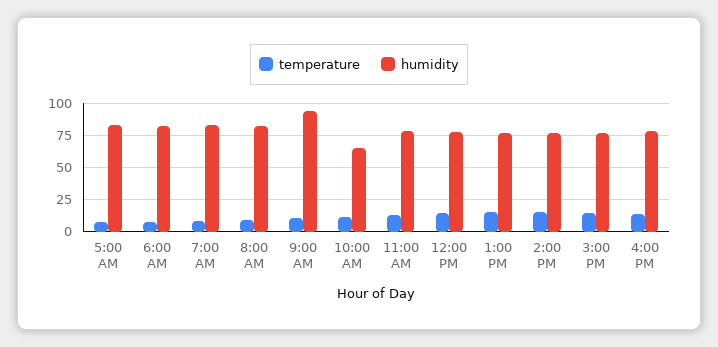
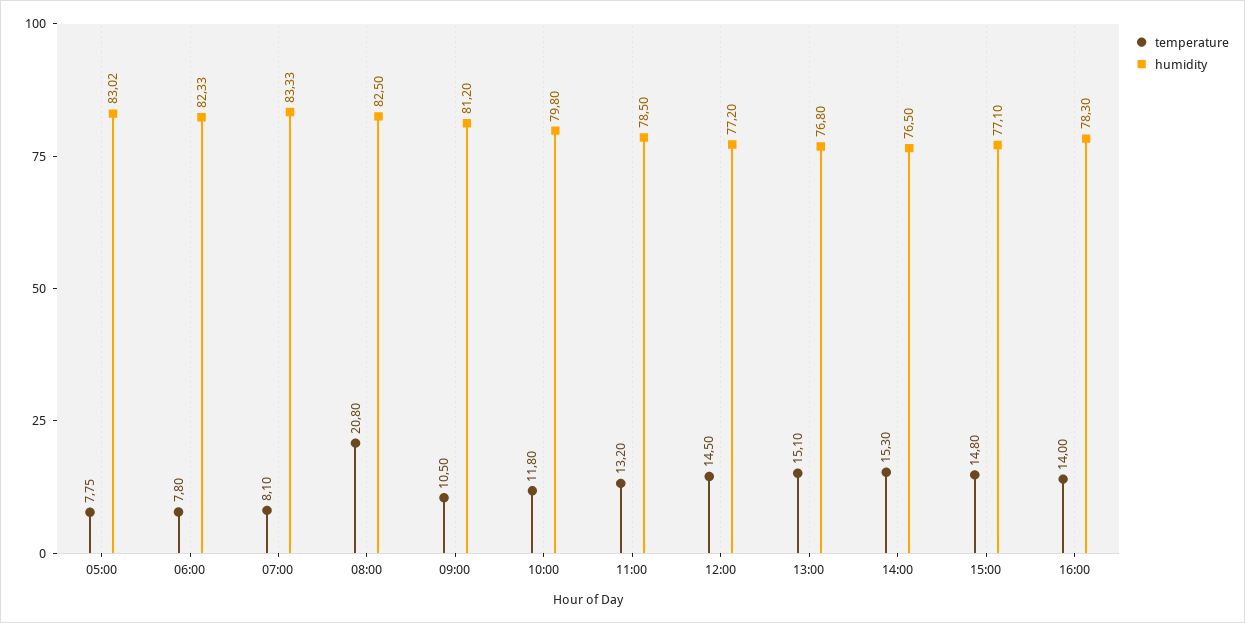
  {
    "temperature": {
      "5:00 AM": 7.75,
      "6:00 AM": 7.8,
      "7:00 AM": 8.1,
-     "8:00 AM": 10,
+     "8:00 AM": 20.8,
      "9:00 AM": 10.5,
      "10:00 AM": 11.8,
      "11:00 AM": 13.2,
      "12:00 PM": 14.5,
      "1:00 PM": 15.1,
      "2:00 PM": 15.3,
      "3:00 PM": 14.8,
      "4:00 PM": 14
    },
    "humidity": {
      "5:00 AM": 83.02,
      "6:00 AM": 82.33,
      "7:00 AM": 83.33,
      "8:00 AM": 82.5,
-     "9:00 AM": 95,
+     "9:00 AM": 81.2,
-     "10:00 AM": 65,
+     "10:00 AM": 79.8,
      "11:00 AM": 78.5,
      "12:00 PM": 77.2,
      "1:00 PM": 76.8,
      "2:00 PM": 76.5,
      "3:00 PM": 77.1,
      "4:00 PM": 78.3
    }
  }

